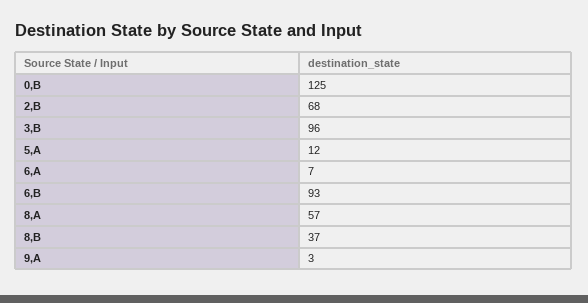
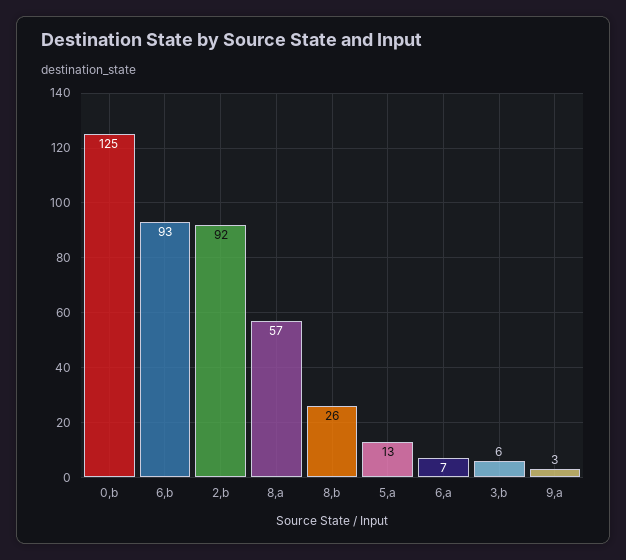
  {
    "0,B": 125,
-   "2,B": 68,
+   "2,B": 92,
-   "3,B": 96,
+   "3,B": 6,
-   "5,A": 12,
+   "5,A": 13,
    "6,A": 7,
    "6,B": 93,
    "8,A": 57,
-   "8,B": 37,
+   "8,B": 26,
    "9,A": 3
  }

